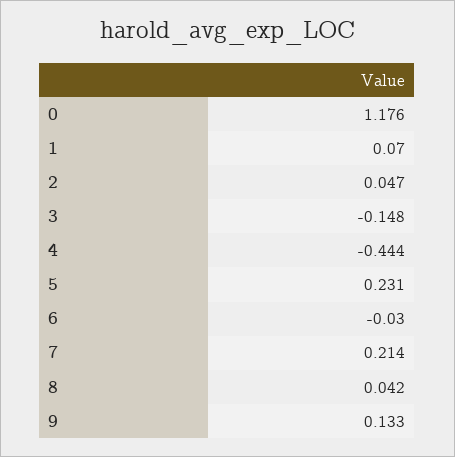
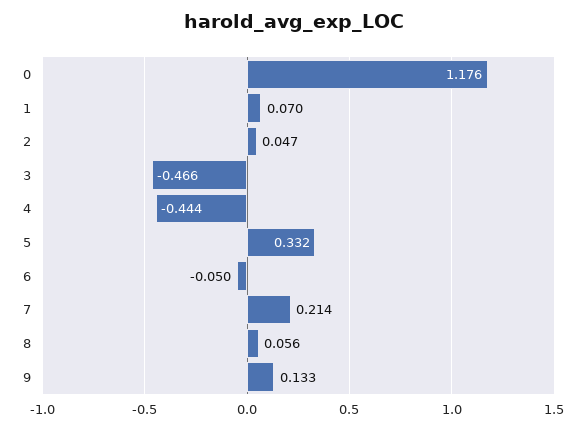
  {
    "0": 1.176,
    "1": 0.07,
    "2": 0.047,
-   "3": -0.148,
+   "3": -0.466,
    "4": -0.444,
-   "5": 0.231,
+   "5": 0.332,
-   "6": -0.03,
+   "6": -0.05,
    "7": 0.214,
-   "8": 0.042,
+   "8": 0.056,
    "9": 0.133
  }

